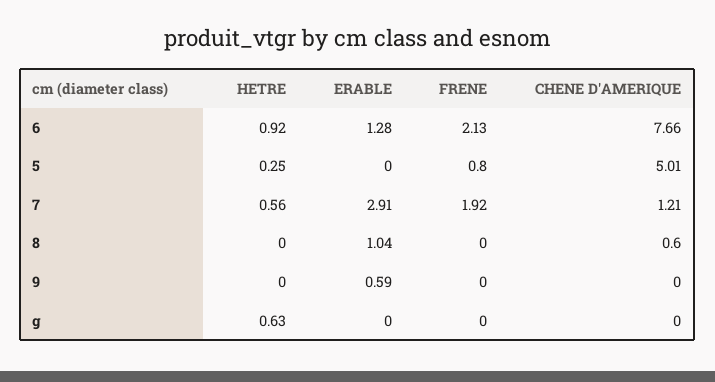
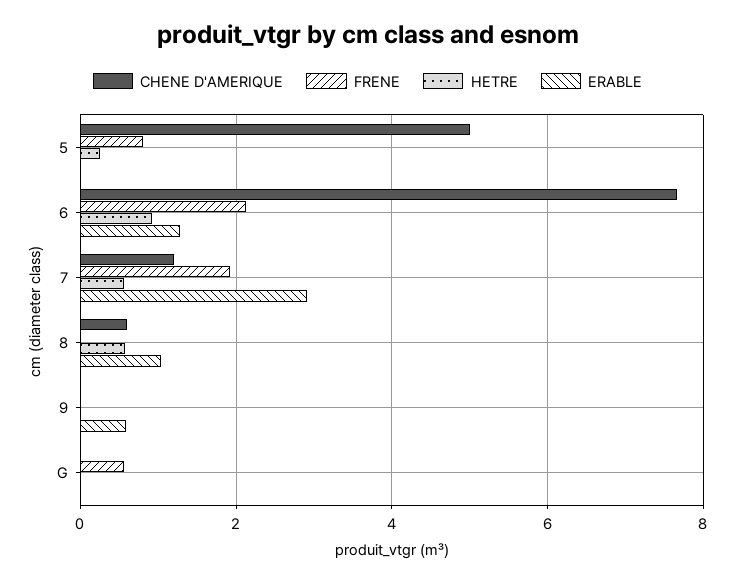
  {
    "HETRE": {
      "6": 0.92,
      "5": 0.25,
      "7": 0.56,
-     "8": 0,
+     "8": 0.6,
      "9": 0,
-     "g": 0.63
+     "g": 0
    },
    "ERABLE": {
      "6": 1.28,
      "5": 0,
      "7": 2.91,
      "8": 1.04,
      "9": 0.59,
      "g": 0
    },
    "FRENE": {
      "6": 2.13,
      "5": 0.8,
      "7": 1.92,
      "8": 0,
      "9": 0,
-     "g": 0
+     "g": 0.6
    },
    "CHENE D'AMERIQUE": {
      "6": 7.66,
      "5": 5.01,
      "7": 1.21,
      "8": 0.6,
      "9": 0,
      "g": 0
    }
  }

